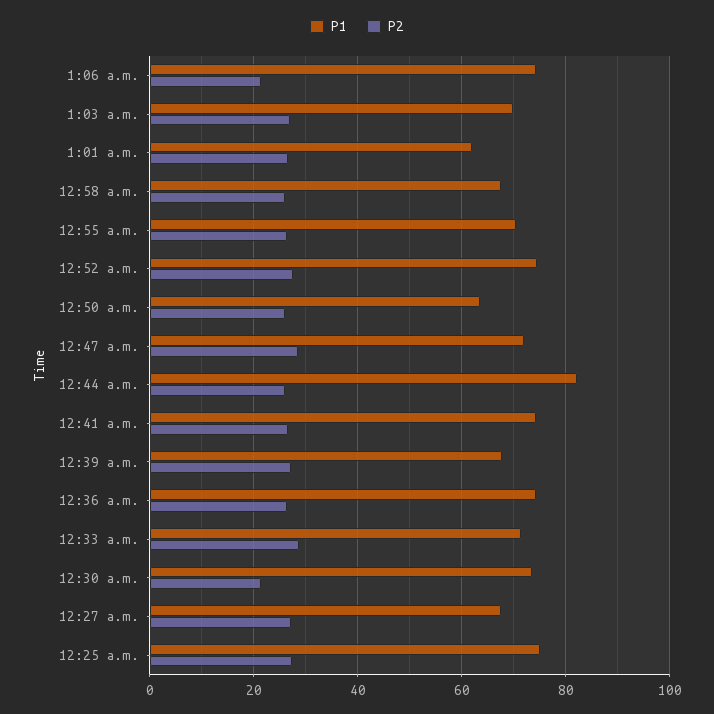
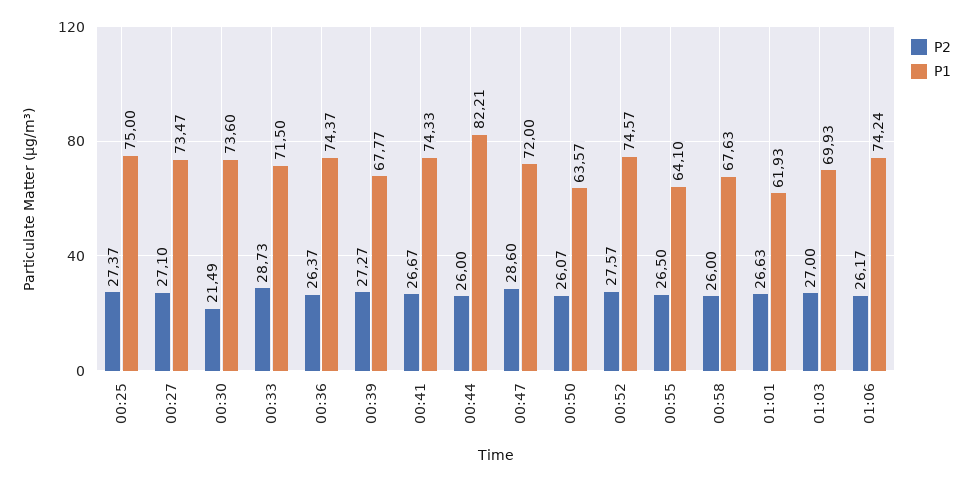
  {
    "P1": {
      "1:06 a.m.": 74.24,
      "1:03 a.m.": 69.93,
      "1:01 a.m.": 61.93,
      "12:58 a.m.": 67.63,
-     "12:55 a.m.": 70,
+     "12:55 a.m.": 64.1,
      "12:52 a.m.": 74.57,
      "12:50 a.m.": 63.57,
      "12:47 a.m.": 72,
      "12:44 a.m.": 82.21,
      "12:41 a.m.": 74.33,
      "12:39 a.m.": 67.77,
      "12:36 a.m.": 74.37,
      "12:33 a.m.": 71.5,
      "12:30 a.m.": 73.6,
-     "12:27 a.m.": 68,
+     "12:27 a.m.": 73.47,
      "12:25 a.m.": 75
    },
    "P2": {
-     "1:06 a.m.": 22,
+     "1:06 a.m.": 26.17,
      "1:03 a.m.": 27,
      "1:01 a.m.": 26.63,
      "12:58 a.m.": 26,
      "12:55 a.m.": 26.5,
      "12:52 a.m.": 27.57,
      "12:50 a.m.": 26.07,
      "12:47 a.m.": 28.6,
      "12:44 a.m.": 26,
      "12:41 a.m.": 26.67,
      "12:39 a.m.": 27.27,
      "12:36 a.m.": 26.37,
      "12:33 a.m.": 28.73,
      "12:30 a.m.": 21.49,
      "12:27 a.m.": 27.1,
      "12:25 a.m.": 27.37
    }
  }

